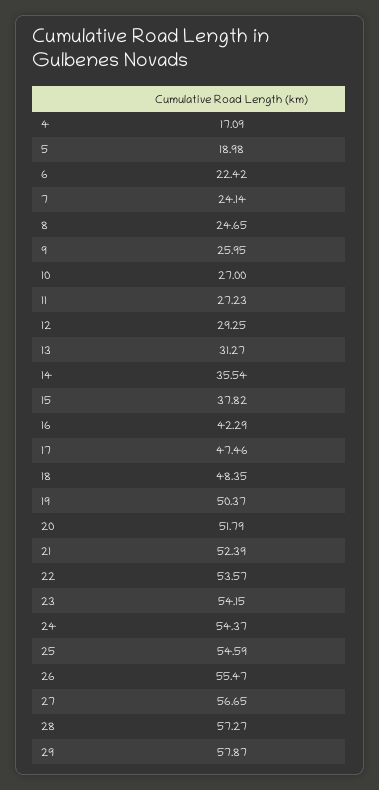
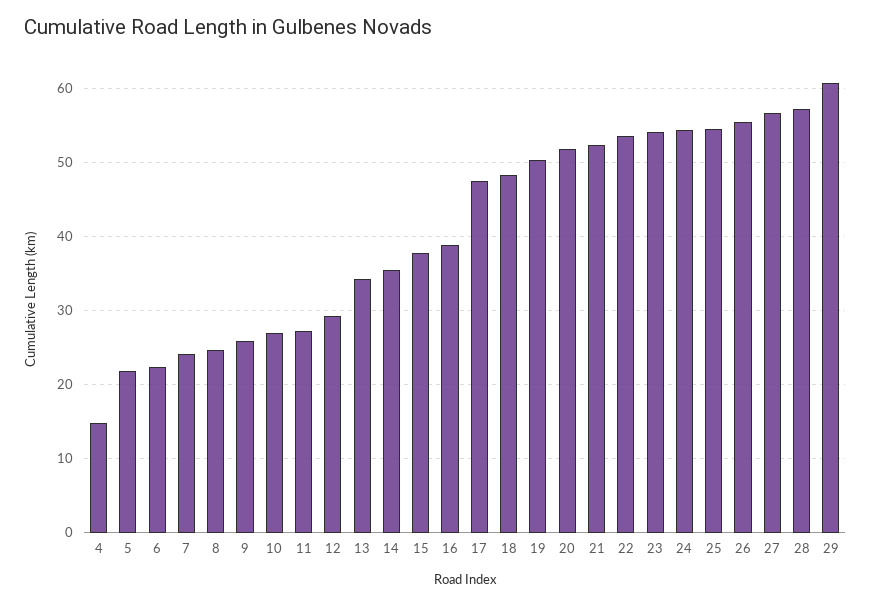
  {
-   "4": 17.09,
+   "4": 15,
-   "5": 18.98,
+   "5": 22,
    "6": 22.42,
    "7": 24.14,
    "8": 24.65,
    "9": 25.95,
    "10": 27,
    "11": 27.23,
    "12": 29.25,
-   "13": 31.27,
+   "13": 34,
    "14": 35.54,
    "15": 37.82,
-   "16": 42.29,
+   "16": 39,
    "17": 47.46,
    "18": 48.35,
    "19": 50.37,
    "20": 51.79,
    "21": 52.39,
    "22": 53.57,
    "23": 54.15,
    "24": 54.37,
    "25": 54.59,
    "26": 55.47,
    "27": 56.65,
    "28": 57.27,
-   "29": 57.87
+   "29": 61
  }

